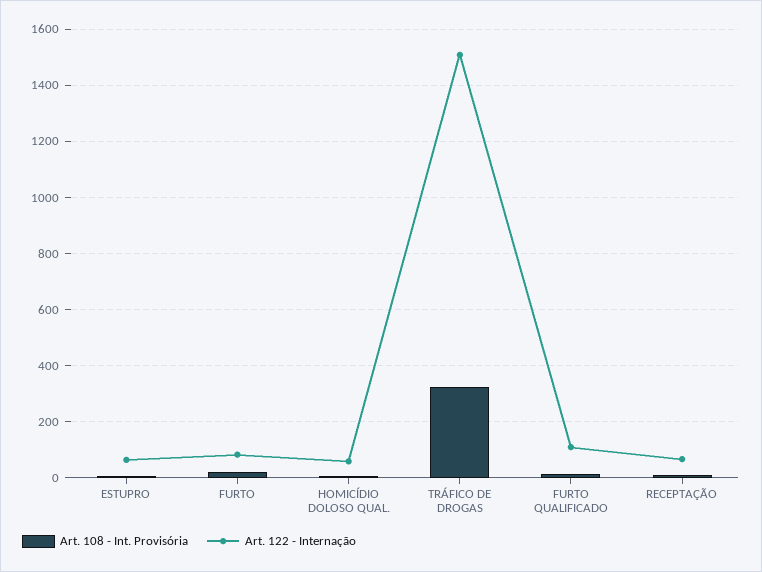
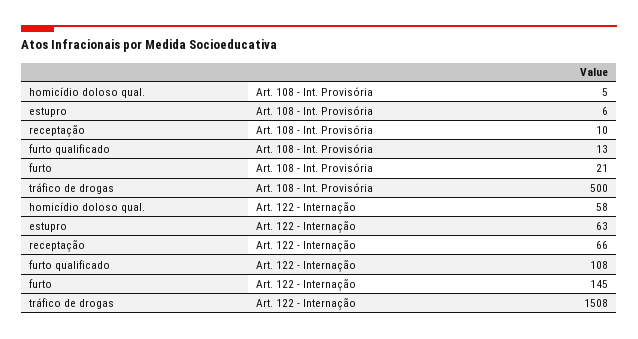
  {
    "Art. 108 - Int. Provisória": {
      "ESTUPRO": 6,
      "FURTO": 21,
      "HOMICÍDIO DOLOSO QUAL.": 5,
-     "TRÁFICO DE DROGAS": 325,
+     "TRÁFICO DE DROGAS": 500,
      "FURTO QUALIFICADO": 13,
      "RECEPTAÇÃO": 10
    },
    "Art. 122 - Internação": {
      "ESTUPRO": 63,
-     "FURTO": 75,
+     "FURTO": 145,
      "HOMICÍDIO DOLOSO QUAL.": 58,
      "TRÁFICO DE DROGAS": 1508,
      "FURTO QUALIFICADO": 108,
      "RECEPTAÇÃO": 66
    }
  }

